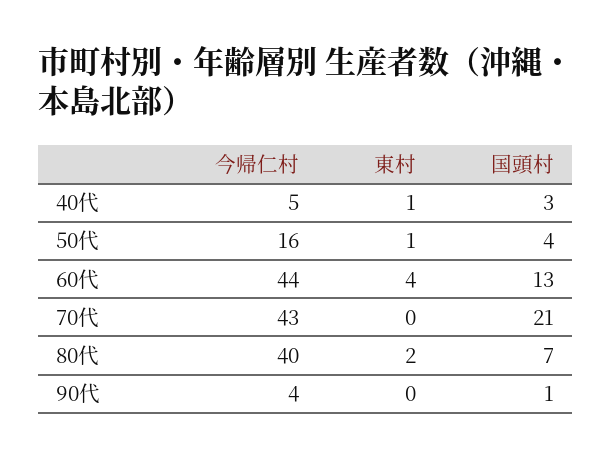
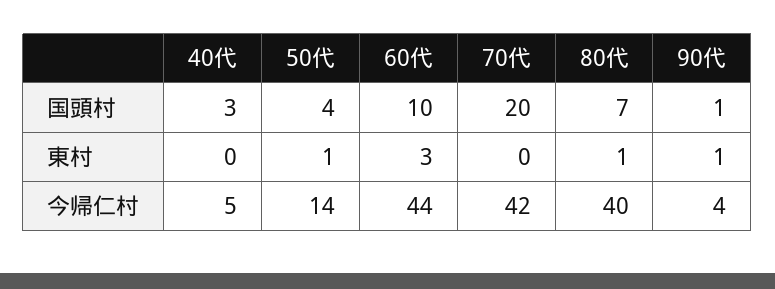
  {
    "今帰仁村": {
      "40代": 5,
-     "50代": 16,
+     "50代": 14,
      "60代": 44,
-     "70代": 43,
+     "70代": 42,
      "80代": 40,
      "90代": 4
    },
    "東村": {
-     "40代": 1,
+     "40代": 0,
      "50代": 1,
-     "60代": 4,
+     "60代": 3,
      "70代": 0,
-     "80代": 2,
+     "80代": 1,
-     "90代": 0
+     "90代": 1
    },
    "国頭村": {
      "40代": 3,
      "50代": 4,
-     "60代": 13,
+     "60代": 10,
-     "70代": 21,
+     "70代": 20,
      "80代": 7,
      "90代": 1
    }
  }

